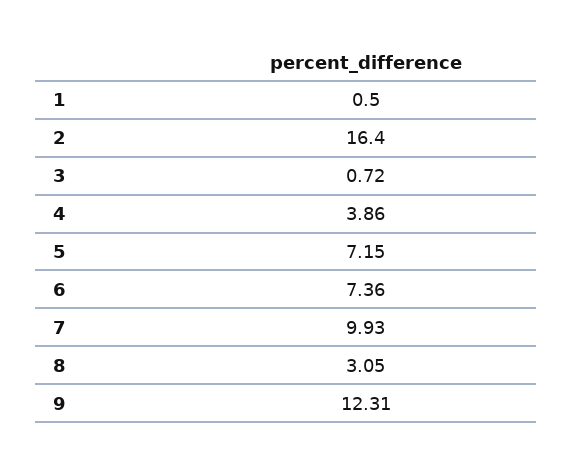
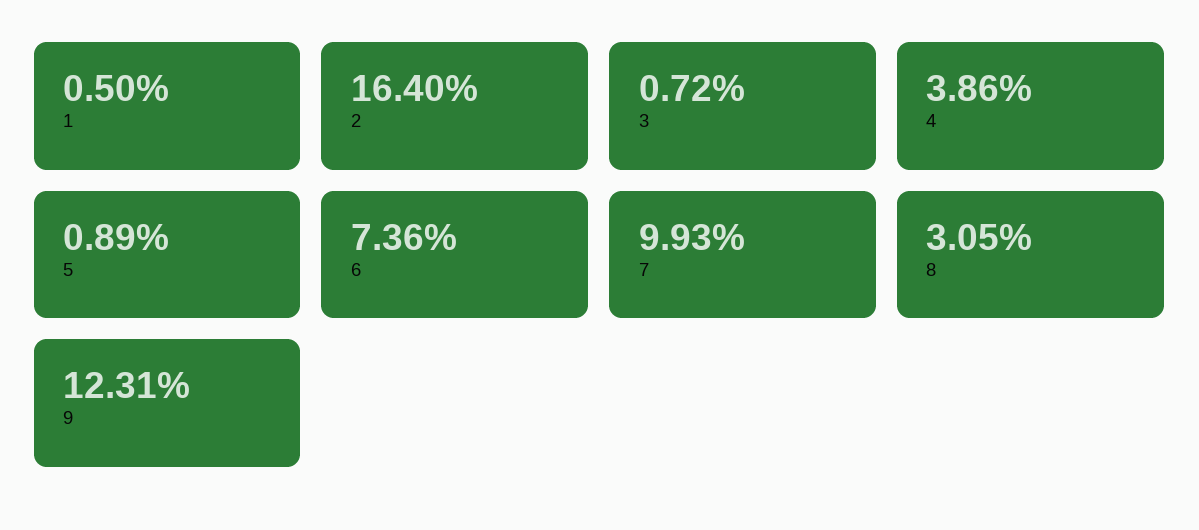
  {
    "1": 0.5,
    "2": 16.4,
    "3": 0.72,
    "4": 3.86,
-   "5": 7.15,
+   "5": 0.89,
    "6": 7.36,
    "7": 9.93,
    "8": 3.05,
    "9": 12.31
  }

